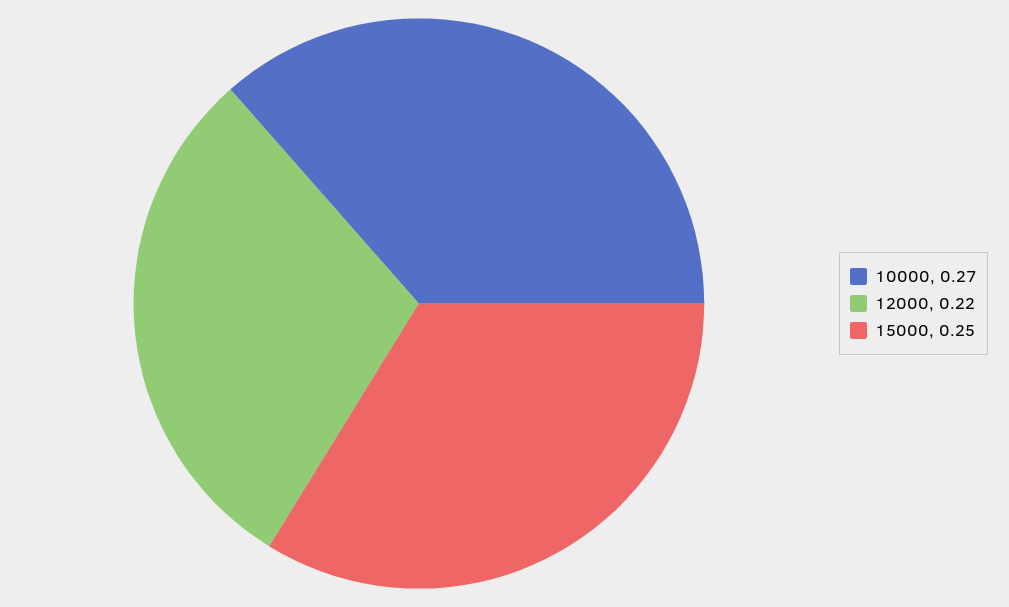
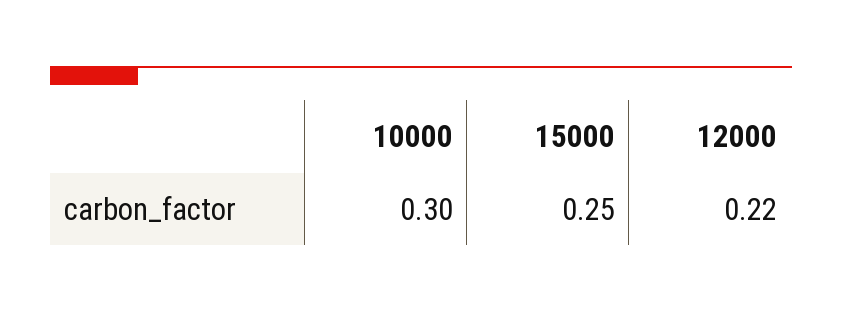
  {
-   "10000": 0.27,
+   "10000": 0.3,
    "12000": 0.22,
    "15000": 0.25
  }

